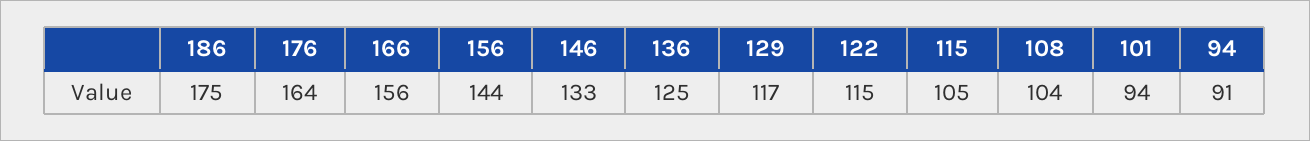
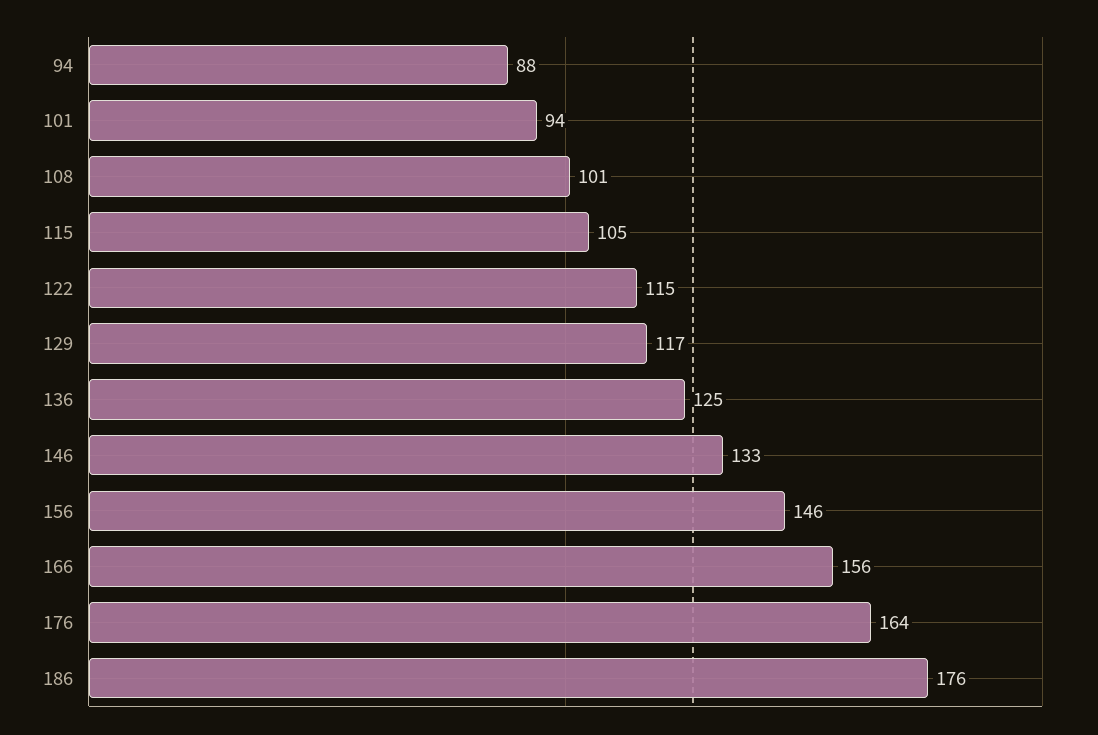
  {
-   "186": 175,
+   "186": 176,
    "176": 164,
    "166": 156,
-   "156": 144,
+   "156": 146,
    "146": 133,
    "136": 125,
    "129": 117,
    "122": 115,
    "115": 105,
-   "108": 104,
+   "108": 101,
    "101": 94,
-   "94": 91
+   "94": 88
  }

